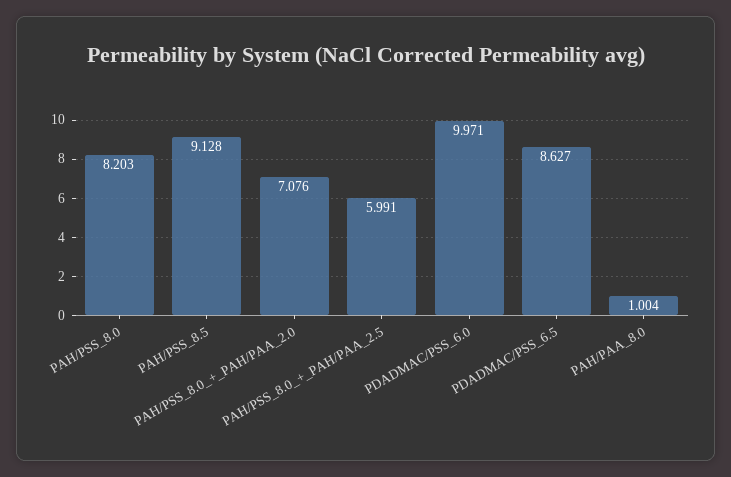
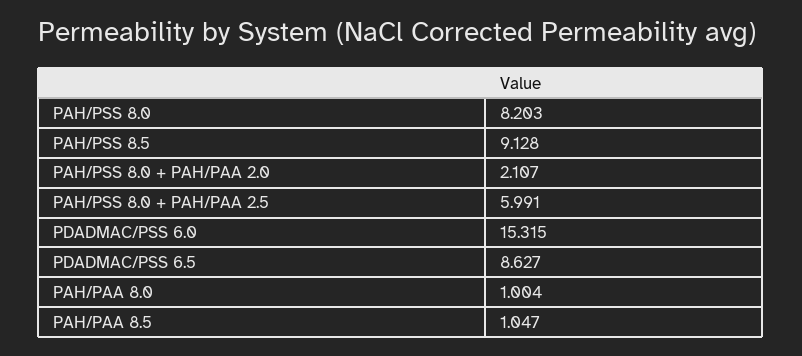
  {
    "PAH/PSS_8.0": 8.203,
    "PAH/PSS_8.5": 9.128,
-   "PAH/PSS_8.0_+_PAH/PAA_2.0": 7.076,
+   "PAH/PSS_8.0_+_PAH/PAA_2.0": 2.107,
    "PAH/PSS_8.0_+_PAH/PAA_2.5": 5.991,
-   "PDADMAC/PSS_6.0": 9.971,
+   "PDADMAC/PSS_6.0": 15.315,
    "PDADMAC/PSS_6.5": 8.627,
-   "PAH/PAA_8.0": 1.004
+   "PAH/PAA_8.0": 1.004,
+   "PAH/PAA 8.5": 1.047
  }

